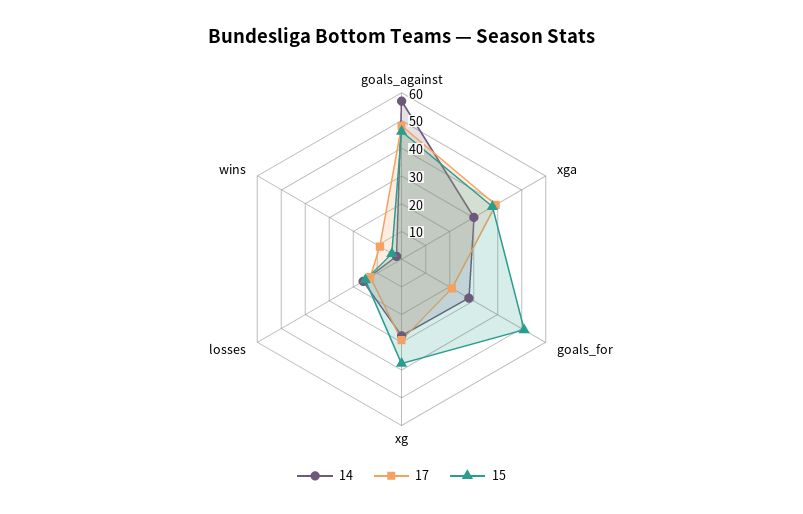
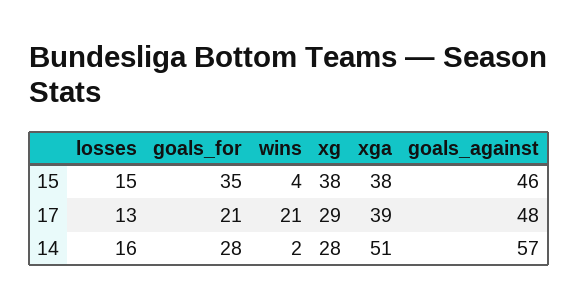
  {
    "14": {
      "goals_against": 57,
-     "xga": 30,
+     "xga": 51,
      "goals_for": 28,
      "xg": 28,
      "losses": 16,
      "wins": 2
    },
    "17": {
      "goals_against": 48,
      "xga": 39,
      "goals_for": 21,
      "xg": 29,
      "losses": 13,
-     "wins": 10
+     "wins": 21
    },
    "15": {
      "goals_against": 46,
      "xga": 38,
-     "goals_for": 50,
+     "goals_for": 35,
      "xg": 38,
      "losses": 15,
      "wins": 4
    }
  }

